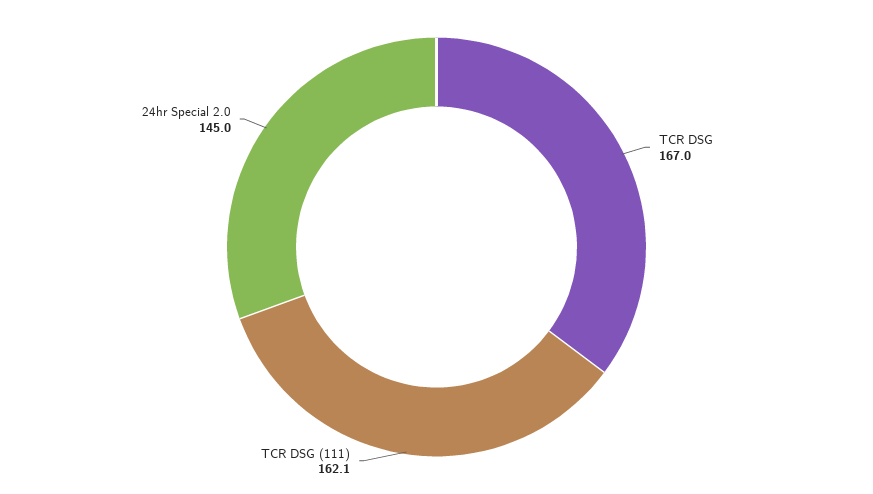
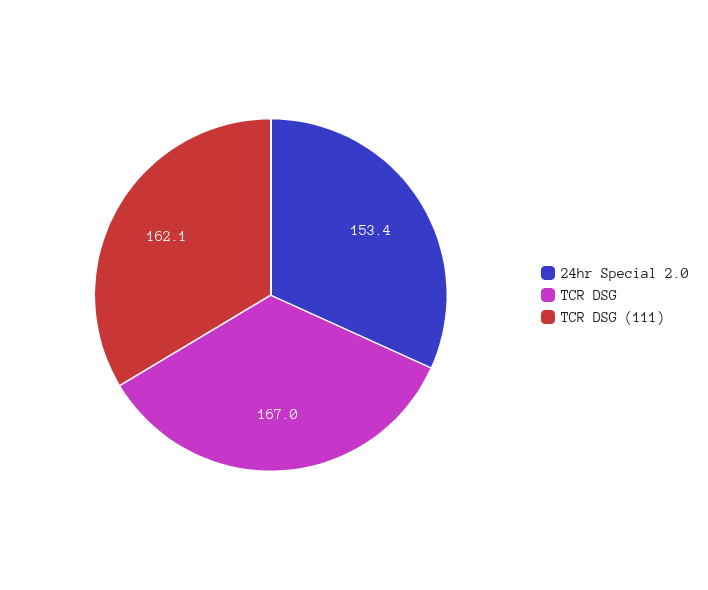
  {
    "TCR DSG": 167,
    "TCR DSG (111)": 162.1,
-   "24hr Special 2.0": 145
+   "24hr Special 2.0": 153.4
  }

